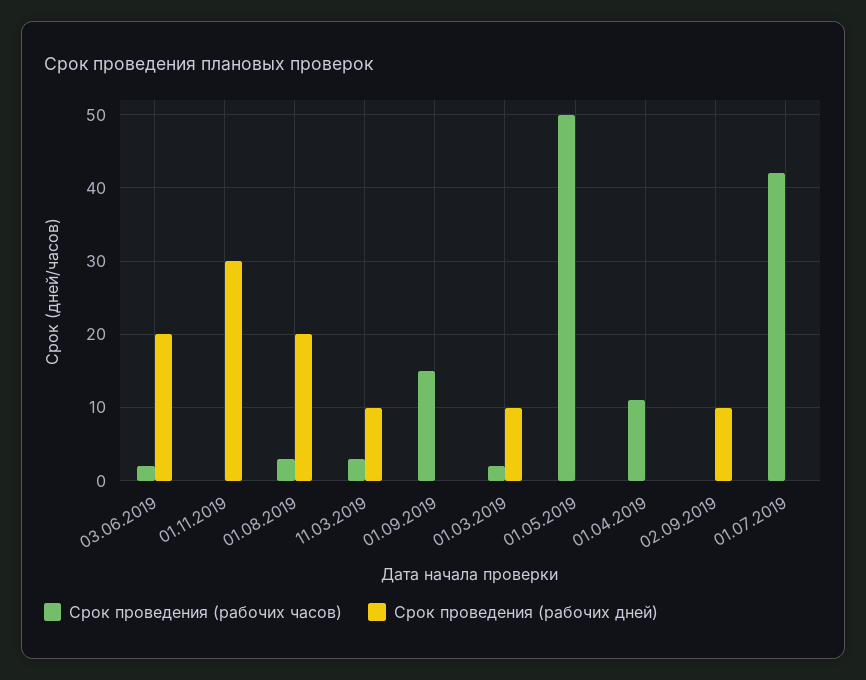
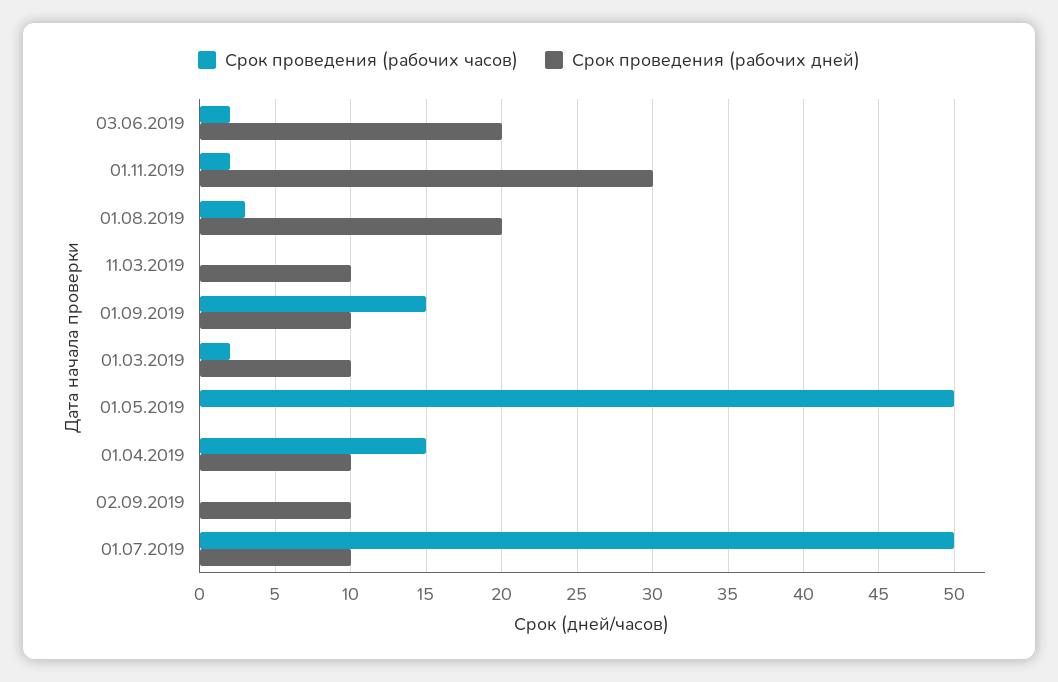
  {
    "Срок проведения (рабочих часов)": {
      "03.06.2019": 2,
-     "01.11.2019": 0,
+     "01.11.2019": 2,
      "01.08.2019": 3,
-     "11.03.2019": 3,
+     "11.03.2019": 0,
      "01.09.2019": 15,
      "01.03.2019": 2,
      "01.05.2019": 50,
-     "01.04.2019": 11,
+     "01.04.2019": 15,
      "02.09.2019": 0,
-     "01.07.2019": 42
+     "01.07.2019": 50
    },
    "Срок проведения (рабочих дней)": {
      "03.06.2019": 20,
      "01.11.2019": 30,
      "01.08.2019": 20,
      "11.03.2019": 10,
-     "01.09.2019": 0,
+     "01.09.2019": 10,
      "01.03.2019": 10,
      "01.05.2019": 0,
-     "01.04.2019": 0,
+     "01.04.2019": 10,
      "02.09.2019": 10,
-     "01.07.2019": 0
+     "01.07.2019": 10
    }
  }

